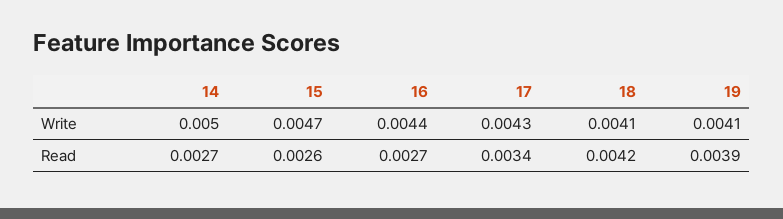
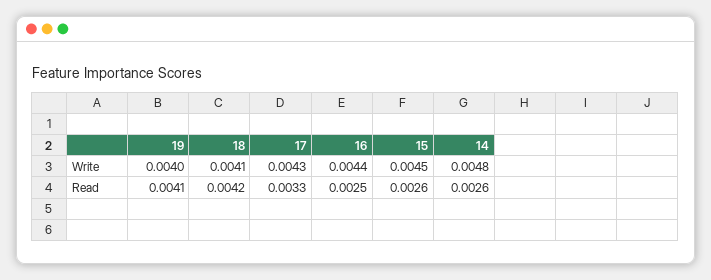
  {
    "14": {
-     "Write": 0.005,
+     "Write": 0.0048,
-     "Read": 0.0027
+     "Read": 0.0026
    },
    "15": {
-     "Write": 0.0047,
+     "Write": 0.0045,
      "Read": 0.0026
    },
    "16": {
      "Write": 0.0044,
-     "Read": 0.0027
+     "Read": 0.0025
    },
    "17": {
      "Write": 0.0043,
-     "Read": 0.0034
+     "Read": 0.0033
    },
    "18": {
      "Write": 0.0041,
      "Read": 0.0042
    },
    "19": {
-     "Write": 0.0041,
+     "Write": 0.004,
-     "Read": 0.0039
+     "Read": 0.0041
    }
  }

